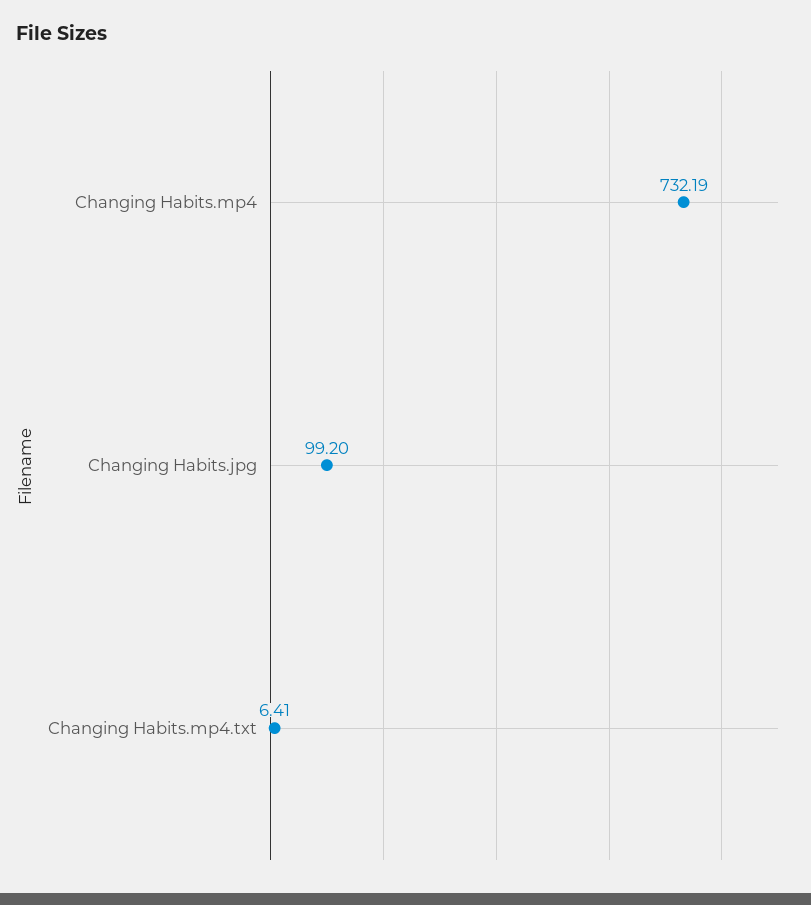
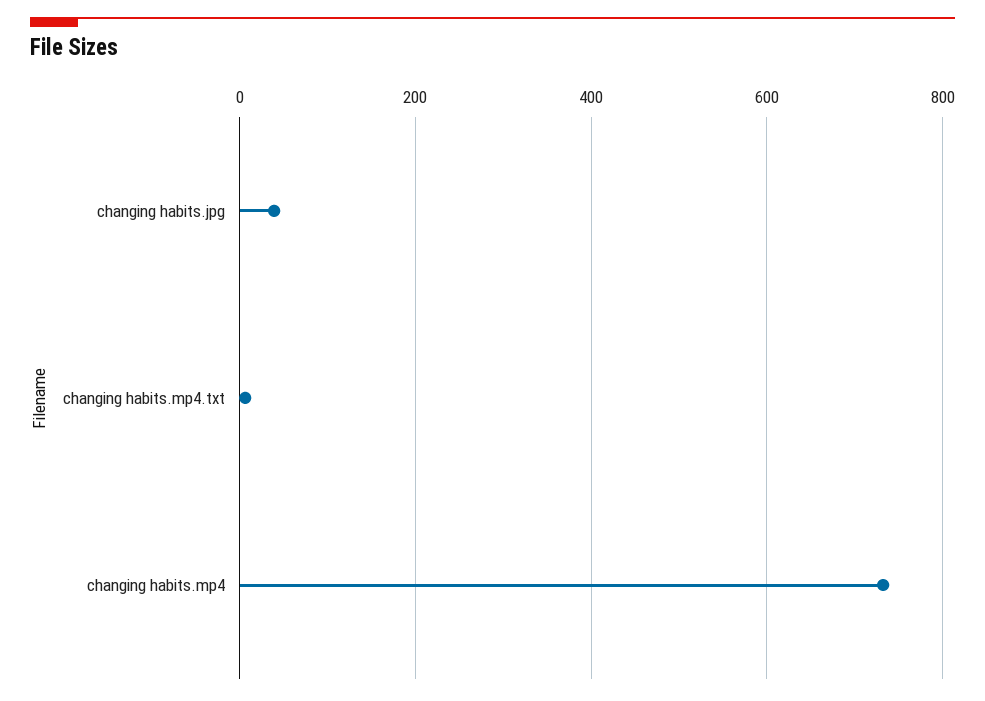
  {
    "Changing Habits.mp4": 732.19,
-   "Changing Habits.jpg": 99.2,
+   "Changing Habits.jpg": 40,
    "Changing Habits.mp4.txt": 6.41
  }

